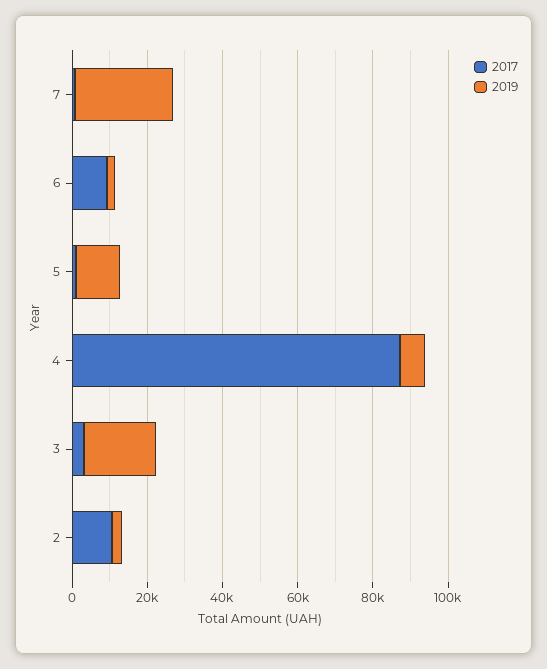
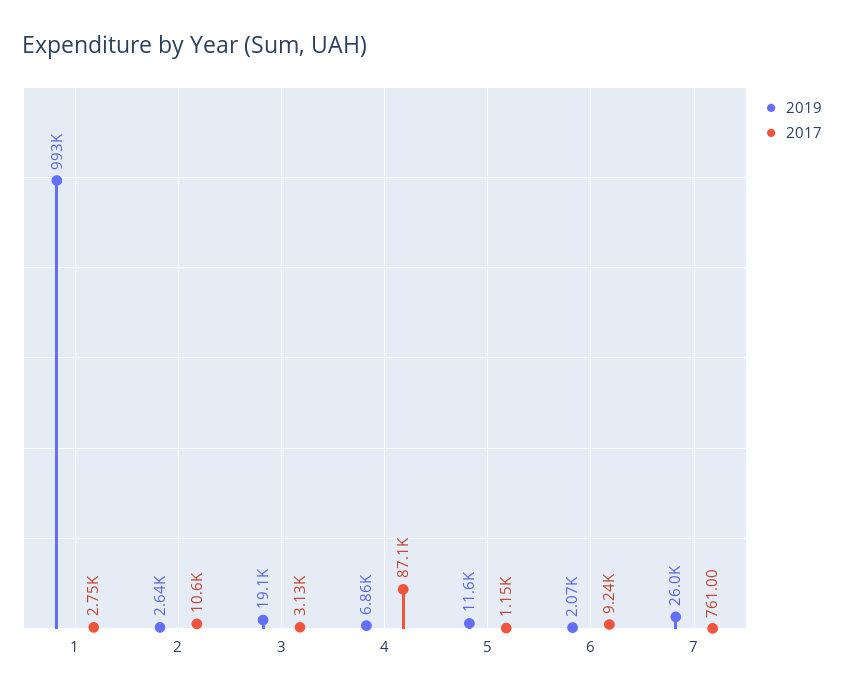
  {
    "2017": {
      "7": 761,
      "6": 9240,
      "5": 1150,
      "4": 87100,
      "3": 3130,
-     "2": 10600
+     "2": 10600,
+     "1": 2750
    },
    "2019": {
      "7": 26000,
      "6": 2070,
      "5": 11600,
      "4": 6860,
      "3": 19100,
-     "2": 2640
+     "2": 2640,
+     "1": 993000
    }
  }

